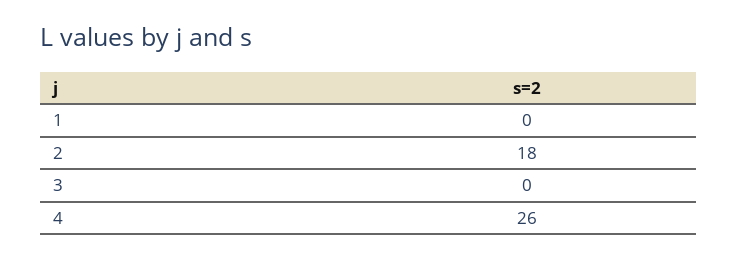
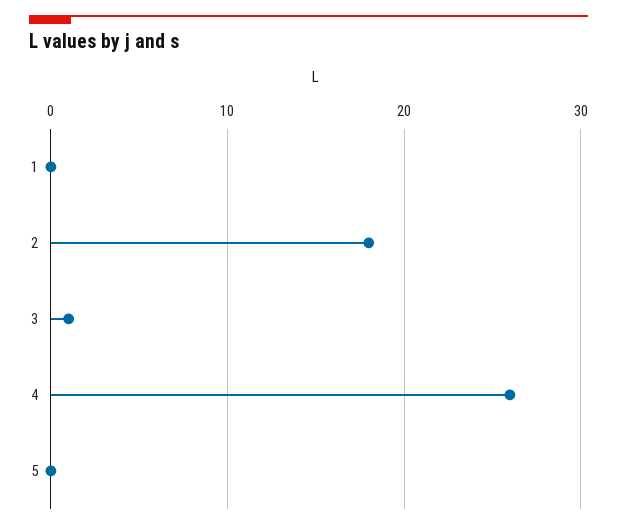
  {
    "1": 0,
    "2": 18,
-   "3": 0,
+   "3": 1,
-   "4": 26
+   "4": 26,
+   "5": 0
  }

